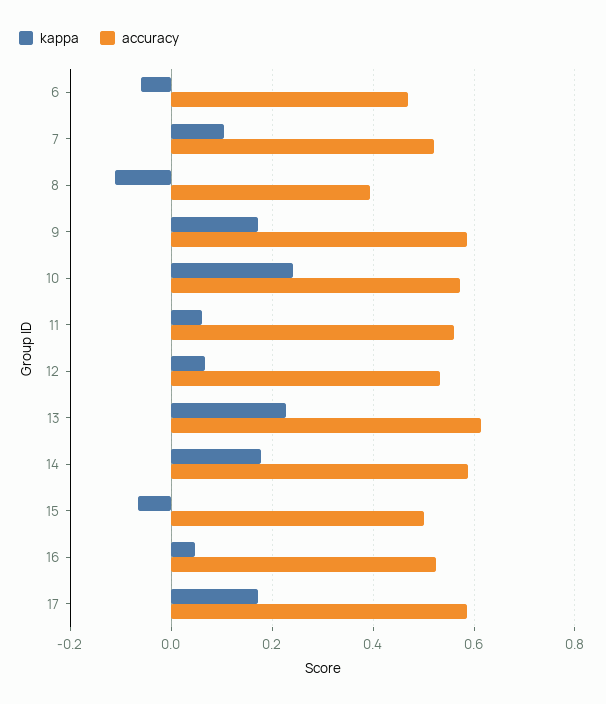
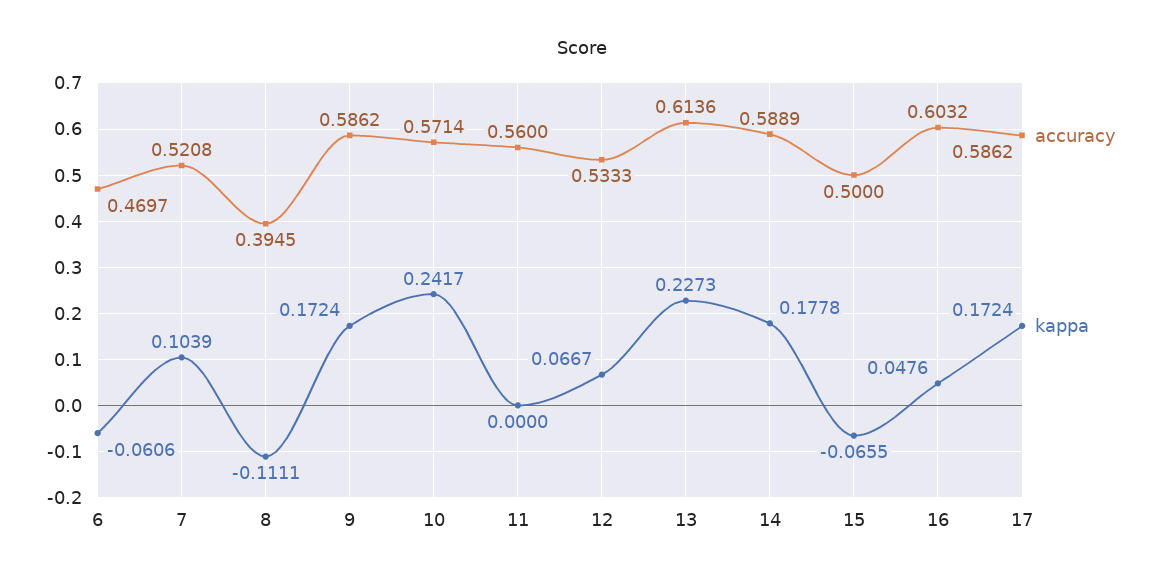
  {
    "kappa": {
      "6": -0.0606,
      "7": 0.1039,
      "8": -0.1111,
      "9": 0.1724,
      "10": 0.2417,
-     "11": 0.06,
+     "11": 0,
      "12": 0.0667,
      "13": 0.2273,
      "14": 0.1778,
      "15": -0.0655,
      "16": 0.0476,
      "17": 0.1724
    },
    "accuracy": {
      "6": 0.4697,
      "7": 0.5208,
      "8": 0.3945,
      "9": 0.5862,
      "10": 0.5714,
      "11": 0.56,
      "12": 0.5333,
      "13": 0.6136,
      "14": 0.5889,
      "15": 0.5,
-     "16": 0.52,
+     "16": 0.6032,
      "17": 0.5862
    }
  }

